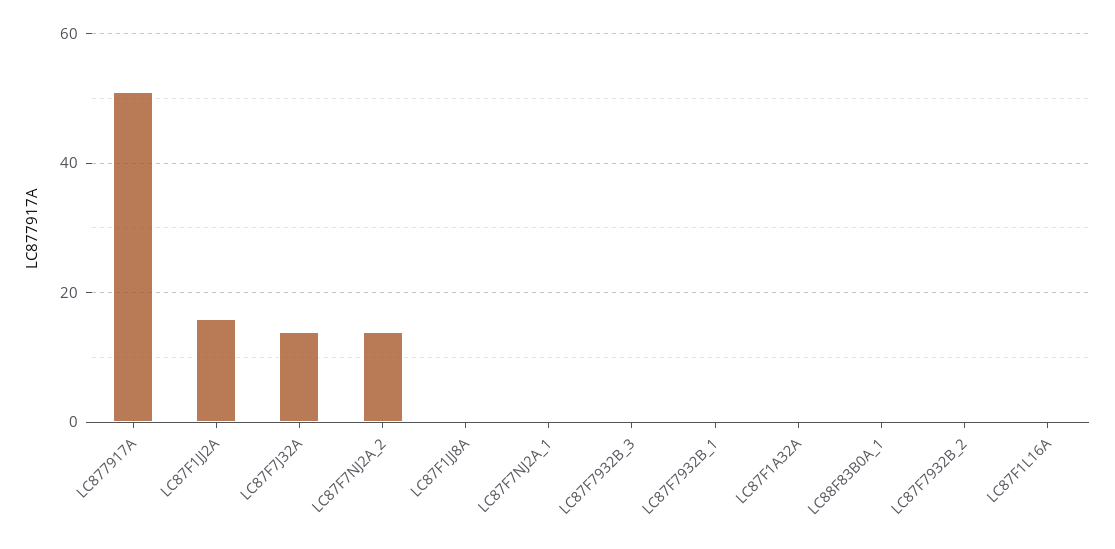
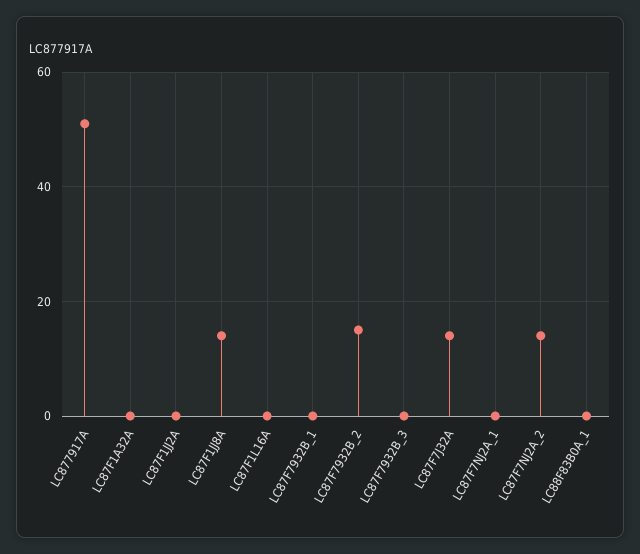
  {
    "LC877917A": 50,
-   "LC87F1JJ2A": 15,
+   "LC87F1JJ2A": 0,
    "LC87F7J32A": 15,
    "LC87F7NJ2A_2": 15,
-   "LC87F1JJ8A": 0,
+   "LC87F1JJ8A": 15,
    "LC87F7NJ2A_1": 0,
    "LC87F7932B_3": 0,
    "LC87F7932B_1": 0,
    "LC87F1A32A": 0,
    "LC88F83B0A_1": 0,
-   "LC87F7932B_2": 0,
+   "LC87F7932B_2": 15,
    "LC87F1L16A": 0
  }

